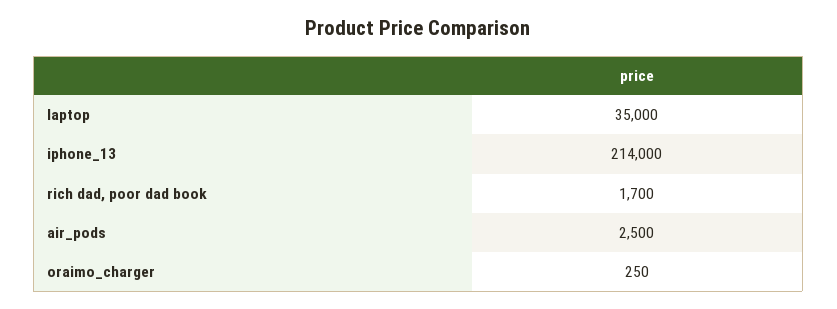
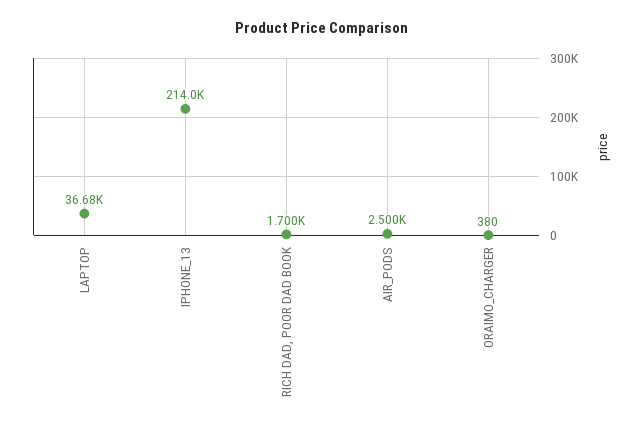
  {
-   "laptop": 35000,
+   "laptop": 36680,
    "iphone_13": 214000,
    "rich dad, poor dad book": 1700,
    "air_pods": 2500,
-   "oraimo_charger": 250
+   "oraimo_charger": 380
  }

